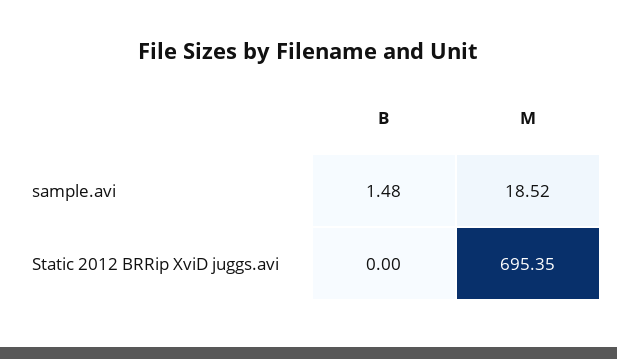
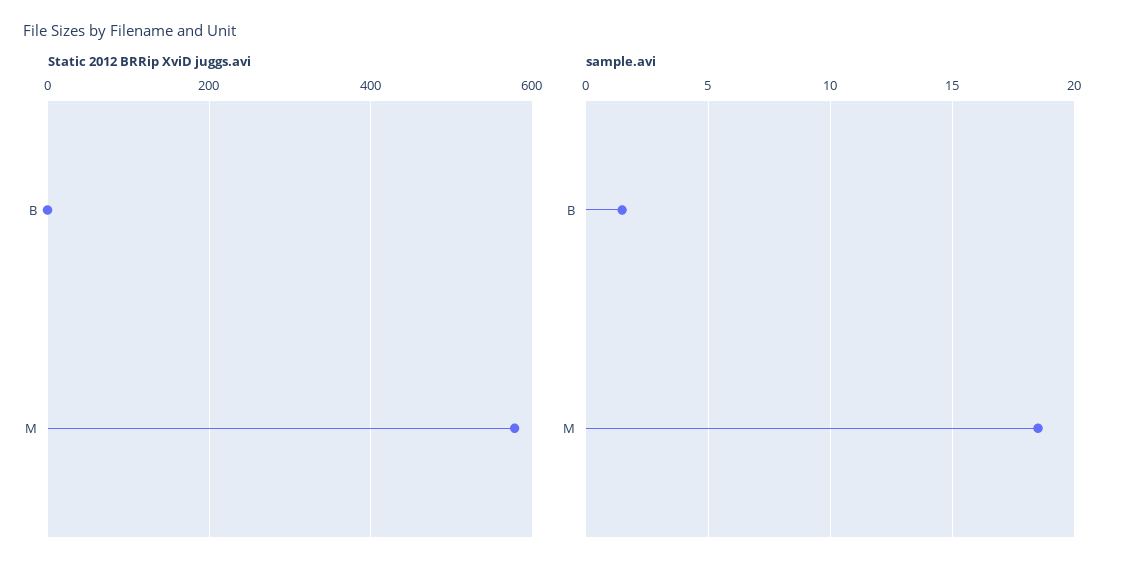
  {
    "sample.avi": {
      "B": 1.48,
      "M": 18.52
    },
    "Static 2012 BRRip XviD juggs.avi": {
      "B": 0,
-     "M": 695.35
+     "M": 580
    }
  }

